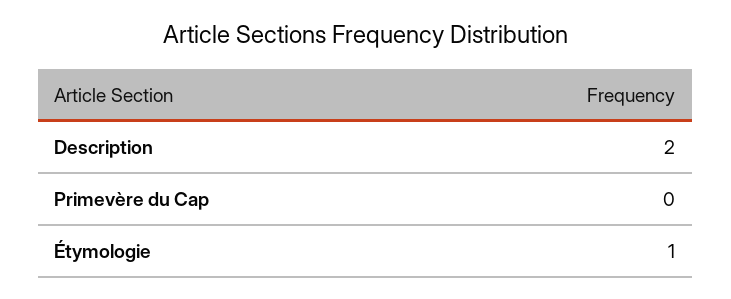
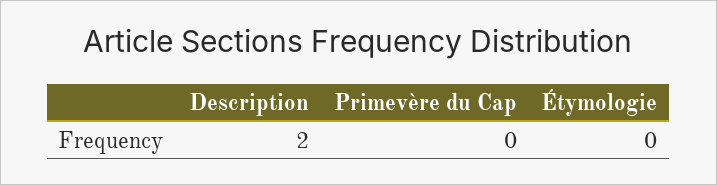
  {
    "Description": 2,
    "Primevère du Cap": 0,
-   "Étymologie": 1
+   "Étymologie": 0
  }

